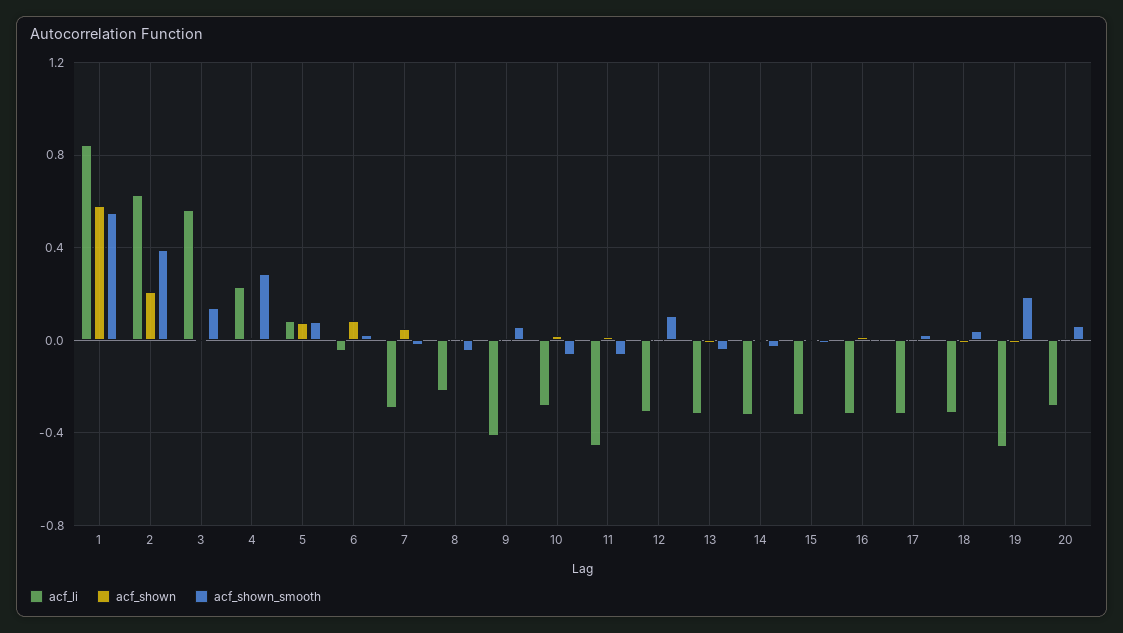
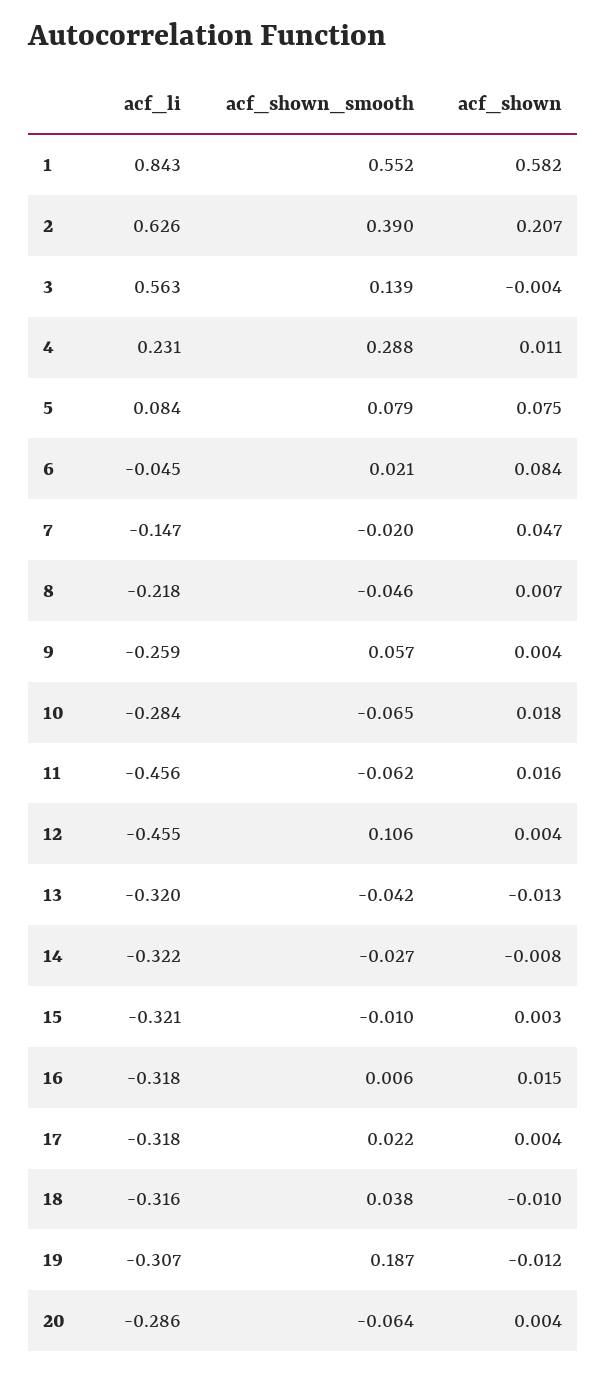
  {
    "acf_li": {
      "1": 0.843,
      "2": 0.626,
      "3": 0.563,
      "4": 0.231,
      "5": 0.084,
      "6": -0.045,
-     "7": -0.3,
+     "7": -0.147,
      "8": -0.218,
-     "9": -0.4,
+     "9": -0.259,
      "10": -0.284,
      "11": -0.456,
-     "12": -0.3,
+     "12": -0.455,
      "13": -0.32,
      "14": -0.322,
      "15": -0.321,
      "16": -0.318,
      "17": -0.318,
      "18": -0.316,
-     "19": -0.45,
+     "19": -0.307,
      "20": -0.286
    },
    "acf_shown": {
      "1": 0.582,
      "2": 0.207,
      "3": -0.004,
      "4": 0.011,
      "5": 0.075,
      "6": 0.084,
      "7": 0.047,
      "8": 0.007,
      "9": 0.004,
      "10": 0.018,
      "11": 0.016,
      "12": 0.004,
      "13": -0.013,
      "14": -0.008,
      "15": 0.003,
      "16": 0.015,
      "17": 0.004,
      "18": -0.01,
      "19": -0.012,
      "20": 0.004
    },
    "acf_shown_smooth": {
      "1": 0.552,
      "2": 0.39,
      "3": 0.139,
      "4": 0.288,
      "5": 0.079,
      "6": 0.021,
      "7": -0.02,
      "8": -0.046,
      "9": 0.057,
      "10": -0.065,
      "11": -0.062,
      "12": 0.106,
      "13": -0.042,
      "14": -0.027,
      "15": -0.01,
      "16": 0.006,
      "17": 0.022,
      "18": 0.038,
      "19": 0.187,
-     "20": 0.05
+     "20": -0.064
    }
  }

